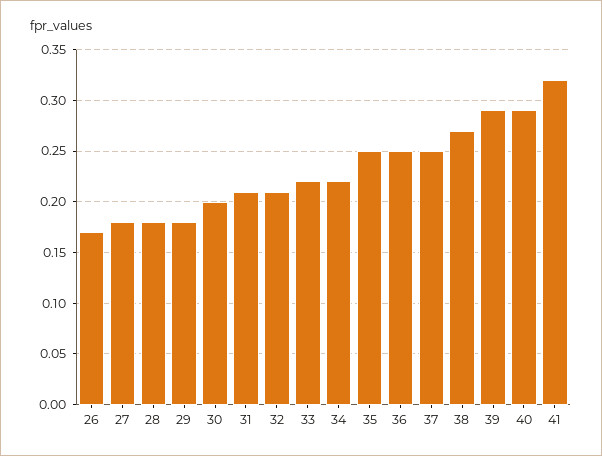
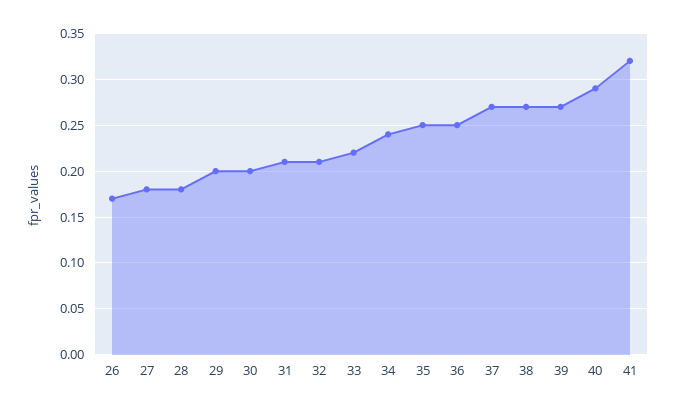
  {
    "26": 0.17,
    "27": 0.18,
    "28": 0.18,
-   "29": 0.18,
+   "29": 0.2,
    "30": 0.2,
    "31": 0.21,
    "32": 0.21,
    "33": 0.22,
-   "34": 0.22,
+   "34": 0.24,
    "35": 0.25,
    "36": 0.25,
-   "37": 0.25,
+   "37": 0.27,
    "38": 0.27,
-   "39": 0.29,
+   "39": 0.27,
    "40": 0.29,
    "41": 0.32
  }

